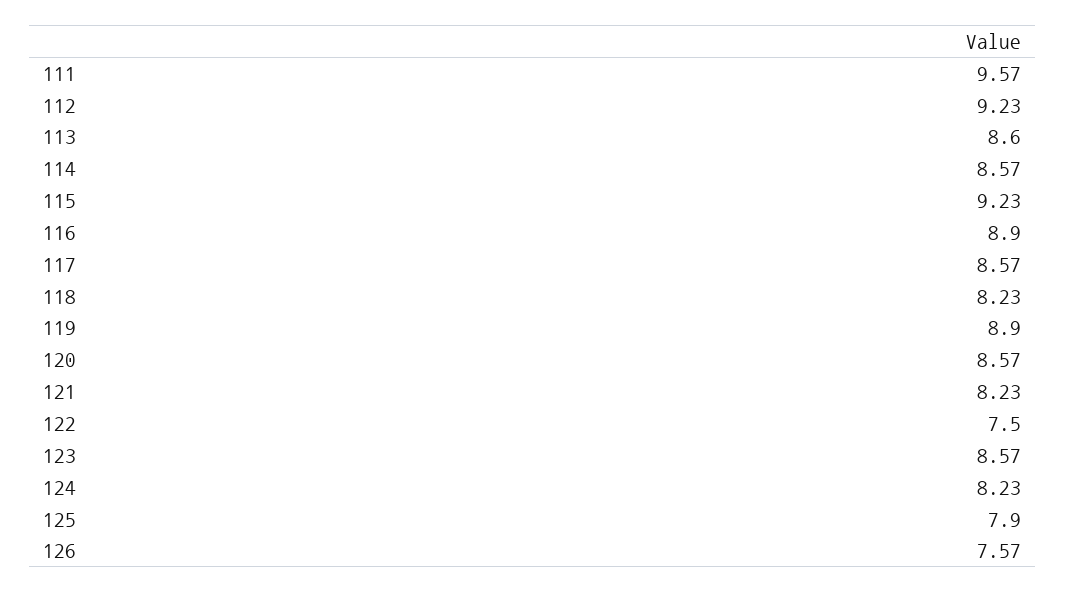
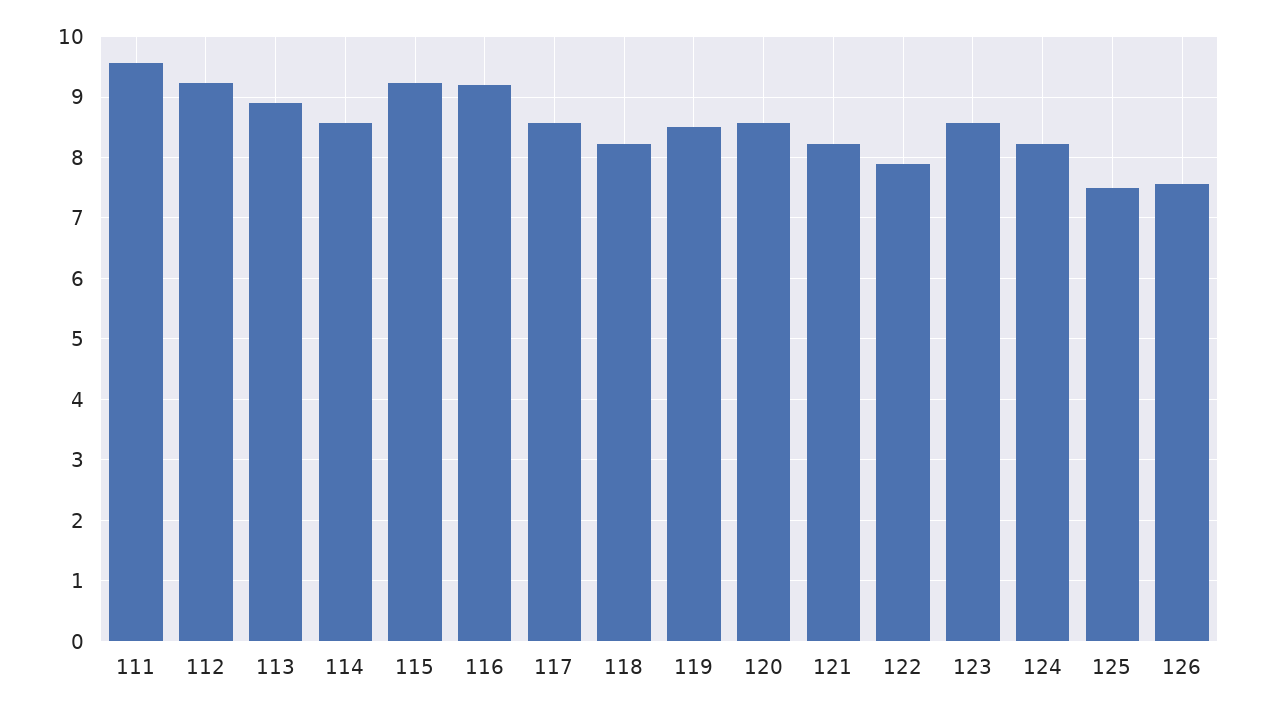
  {
    "111": 9.57,
    "112": 9.23,
-   "113": 8.6,
+   "113": 8.9,
    "114": 8.57,
    "115": 9.23,
-   "116": 8.9,
+   "116": 9.2,
    "117": 8.57,
    "118": 8.23,
-   "119": 8.9,
+   "119": 8.5,
    "120": 8.57,
    "121": 8.23,
-   "122": 7.5,
+   "122": 7.9,
    "123": 8.57,
    "124": 8.23,
-   "125": 7.9,
+   "125": 7.5,
    "126": 7.57
  }

